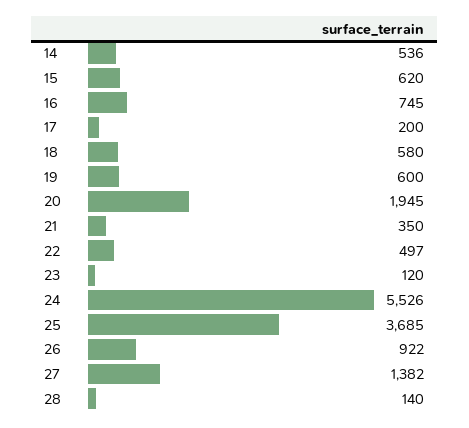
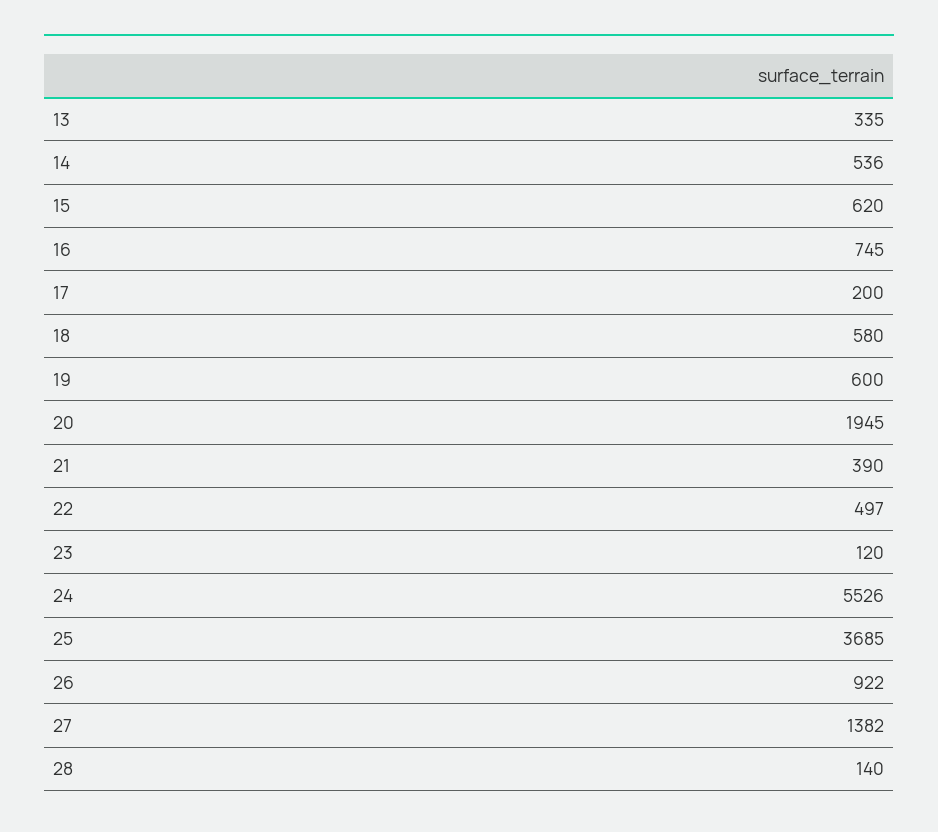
  {
    "14": 536,
    "15": 620,
    "16": 745,
    "17": 200,
    "18": 580,
    "19": 600,
    "20": 1945,
-   "21": 350,
+   "21": 390,
    "22": 497,
    "23": 120,
    "24": 5526,
    "25": 3685,
    "26": 922,
    "27": 1382,
-   "28": 140
+   "28": 140,
+   "13": 335
  }

